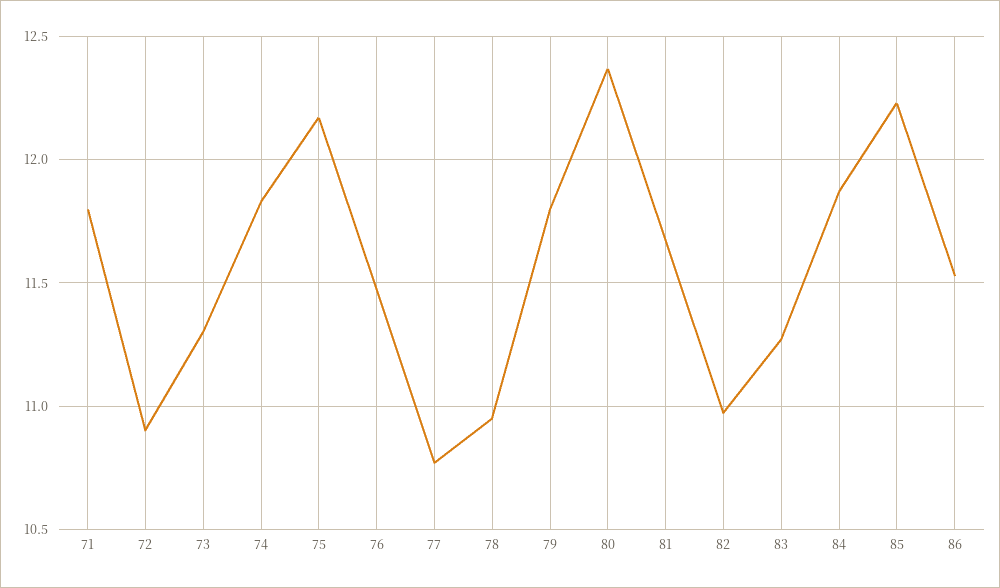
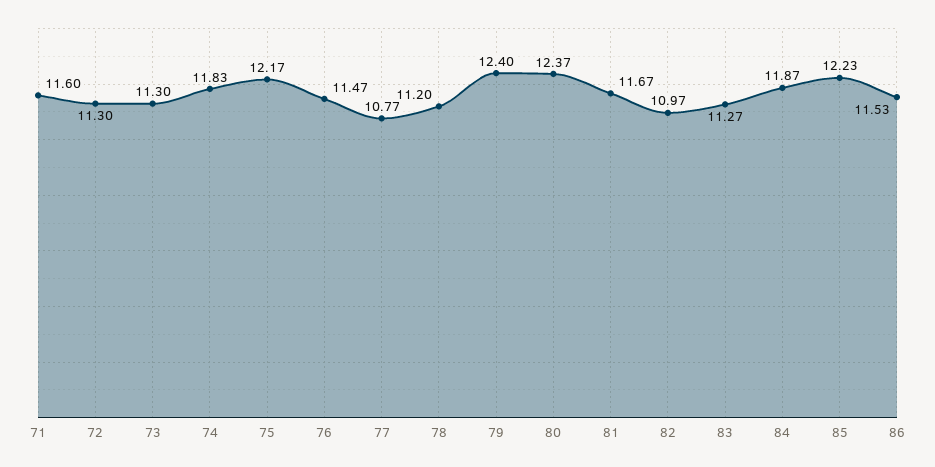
  {
-   "71": 11.8,
+   "71": 11.6,
-   "72": 10.9,
+   "72": 11.3,
    "73": 11.3,
    "74": 11.83,
    "75": 12.17,
    "76": 11.47,
    "77": 10.77,
-   "78": 10.95,
+   "78": 11.2,
-   "79": 11.8,
+   "79": 12.4,
    "80": 12.37,
    "81": 11.67,
    "82": 10.97,
    "83": 11.27,
    "84": 11.87,
    "85": 12.23,
    "86": 11.53
  }

